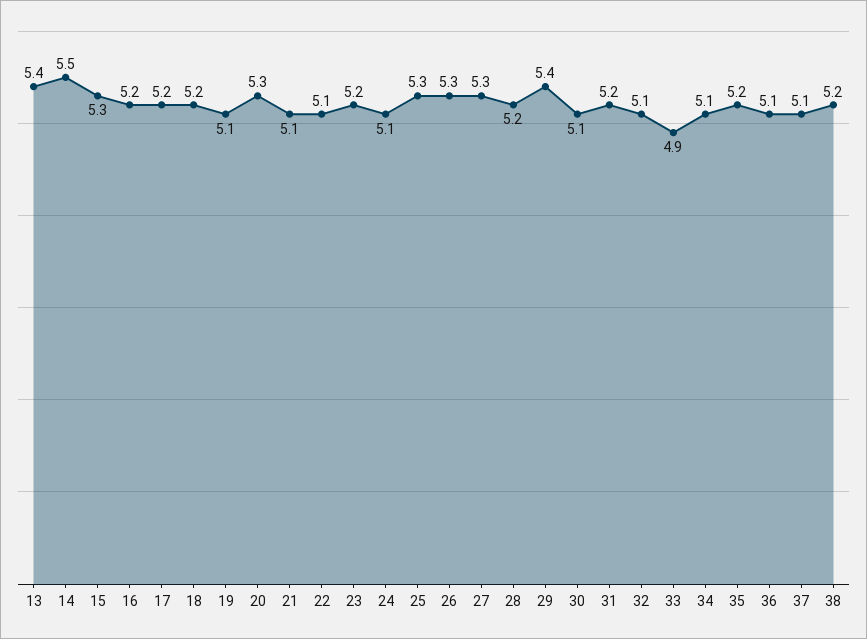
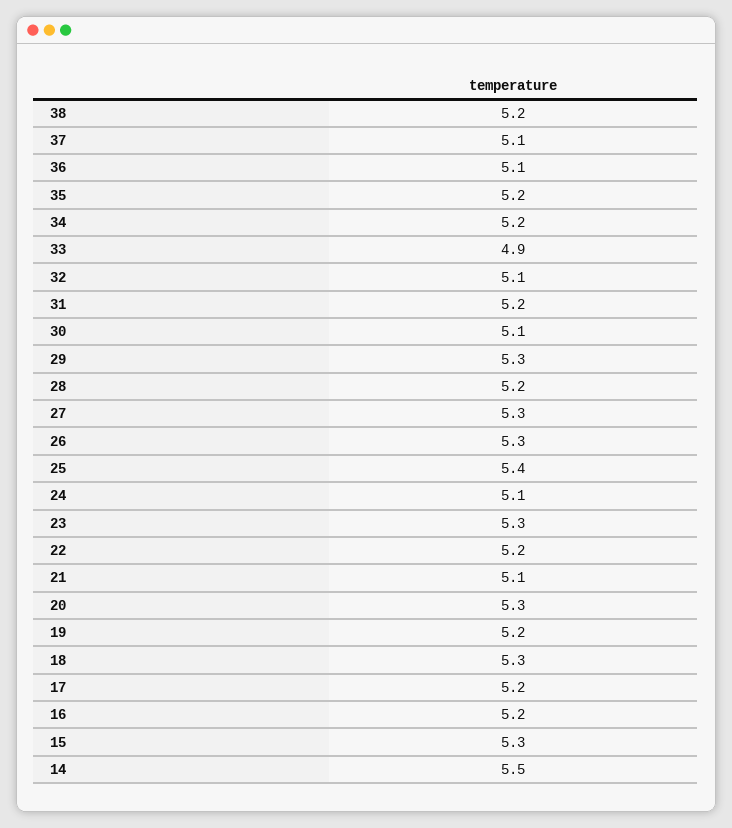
  {
-   "13": 5.4,
    "14": 5.5,
    "15": 5.3,
    "16": 5.2,
    "17": 5.2,
-   "18": 5.2,
+   "18": 5.3,
-   "19": 5.1,
+   "19": 5.2,
    "20": 5.3,
    "21": 5.1,
-   "22": 5.1,
+   "22": 5.2,
-   "23": 5.2,
+   "23": 5.3,
    "24": 5.1,
-   "25": 5.3,
+   "25": 5.4,
    "26": 5.3,
    "27": 5.3,
    "28": 5.2,
-   "29": 5.4,
+   "29": 5.3,
    "30": 5.1,
    "31": 5.2,
    "32": 5.1,
    "33": 4.9,
-   "34": 5.1,
+   "34": 5.2,
    "35": 5.2,
    "36": 5.1,
    "37": 5.1,
    "38": 5.2
  }

